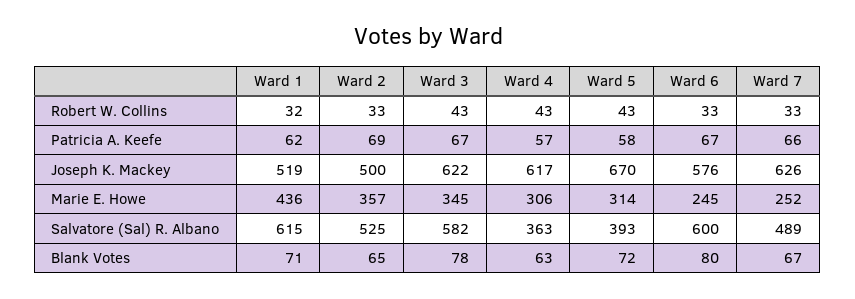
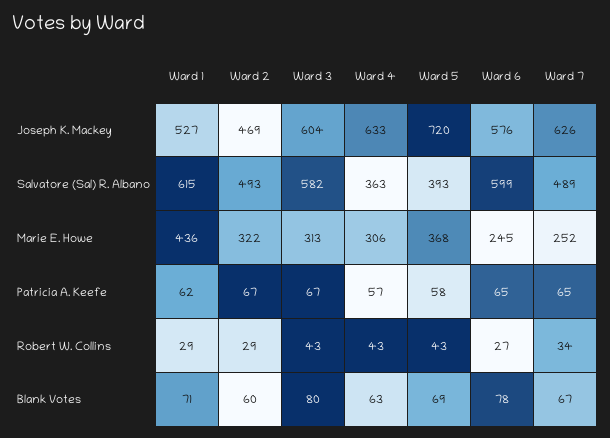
  {
    "Ward 1": {
-     "Robert W. Collins": 32,
+     "Robert W. Collins": 29,
      "Patricia A. Keefe": 62,
-     "Joseph K. Mackey": 519,
+     "Joseph K. Mackey": 527,
      "Marie E. Howe": 436,
      "Salvatore (Sal) R. Albano": 615,
      "Blank Votes": 71
    },
    "Ward 2": {
-     "Robert W. Collins": 33,
+     "Robert W. Collins": 29,
-     "Patricia A. Keefe": 69,
+     "Patricia A. Keefe": 67,
-     "Joseph K. Mackey": 500,
+     "Joseph K. Mackey": 469,
-     "Marie E. Howe": 357,
+     "Marie E. Howe": 322,
-     "Salvatore (Sal) R. Albano": 525,
+     "Salvatore (Sal) R. Albano": 493,
-     "Blank Votes": 65
+     "Blank Votes": 60
    },
    "Ward 3": {
      "Robert W. Collins": 43,
      "Patricia A. Keefe": 67,
-     "Joseph K. Mackey": 622,
+     "Joseph K. Mackey": 604,
-     "Marie E. Howe": 345,
+     "Marie E. Howe": 313,
      "Salvatore (Sal) R. Albano": 582,
-     "Blank Votes": 78
+     "Blank Votes": 80
    },
    "Ward 4": {
      "Robert W. Collins": 43,
      "Patricia A. Keefe": 57,
-     "Joseph K. Mackey": 617,
+     "Joseph K. Mackey": 633,
      "Marie E. Howe": 306,
      "Salvatore (Sal) R. Albano": 363,
      "Blank Votes": 63
    },
    "Ward 5": {
      "Robert W. Collins": 43,
      "Patricia A. Keefe": 58,
-     "Joseph K. Mackey": 670,
+     "Joseph K. Mackey": 720,
-     "Marie E. Howe": 314,
+     "Marie E. Howe": 368,
      "Salvatore (Sal) R. Albano": 393,
-     "Blank Votes": 72
+     "Blank Votes": 69
    },
    "Ward 6": {
-     "Robert W. Collins": 33,
+     "Robert W. Collins": 27,
-     "Patricia A. Keefe": 67,
+     "Patricia A. Keefe": 65,
      "Joseph K. Mackey": 576,
      "Marie E. Howe": 245,
-     "Salvatore (Sal) R. Albano": 600,
+     "Salvatore (Sal) R. Albano": 599,
-     "Blank Votes": 80
+     "Blank Votes": 78
    },
    "Ward 7": {
-     "Robert W. Collins": 33,
+     "Robert W. Collins": 34,
-     "Patricia A. Keefe": 66,
+     "Patricia A. Keefe": 65,
      "Joseph K. Mackey": 626,
      "Marie E. Howe": 252,
      "Salvatore (Sal) R. Albano": 489,
      "Blank Votes": 67
    }
  }

